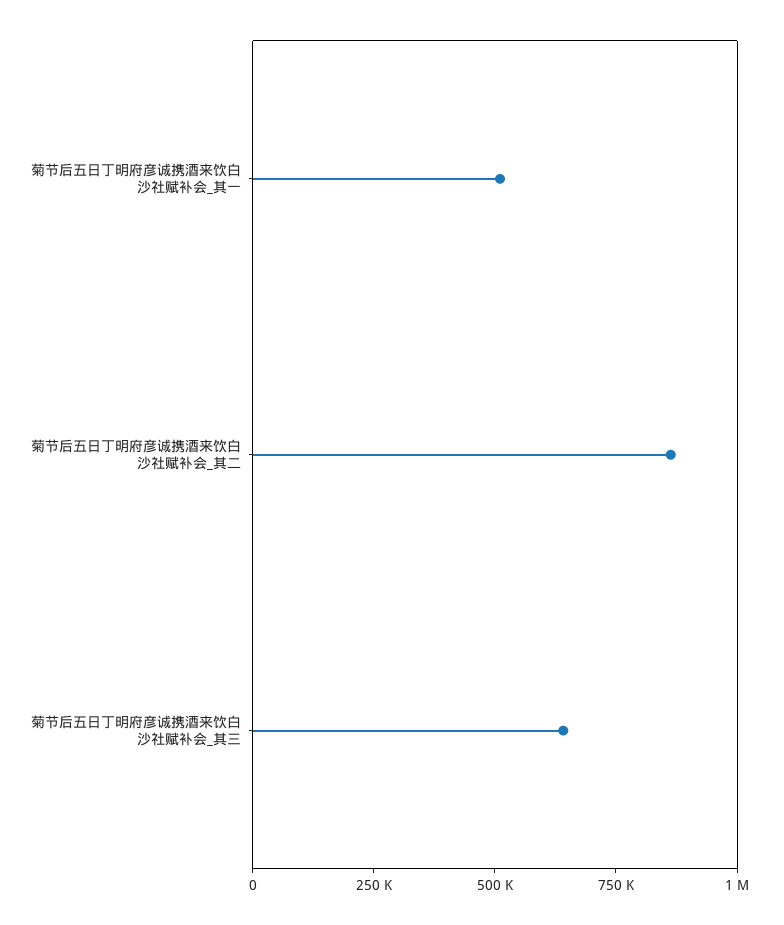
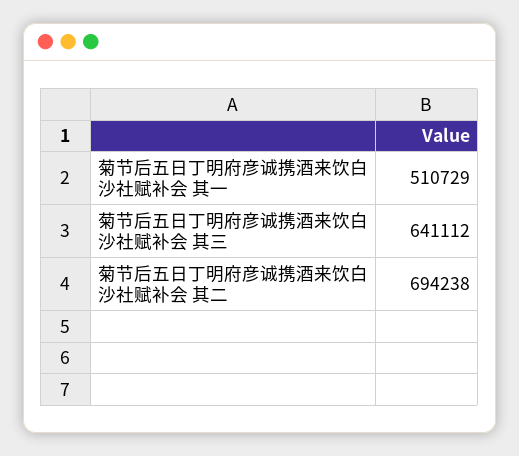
  {
    "菊节后五日丁明府彦诚携酒来饮白沙社赋补会_其一": 510729,
-   "菊节后五日丁明府彦诚携酒来饮白沙社赋补会_其二": 850000,
+   "菊节后五日丁明府彦诚携酒来饮白沙社赋补会_其二": 694238,
    "菊节后五日丁明府彦诚携酒来饮白沙社赋补会_其三": 641112
  }

